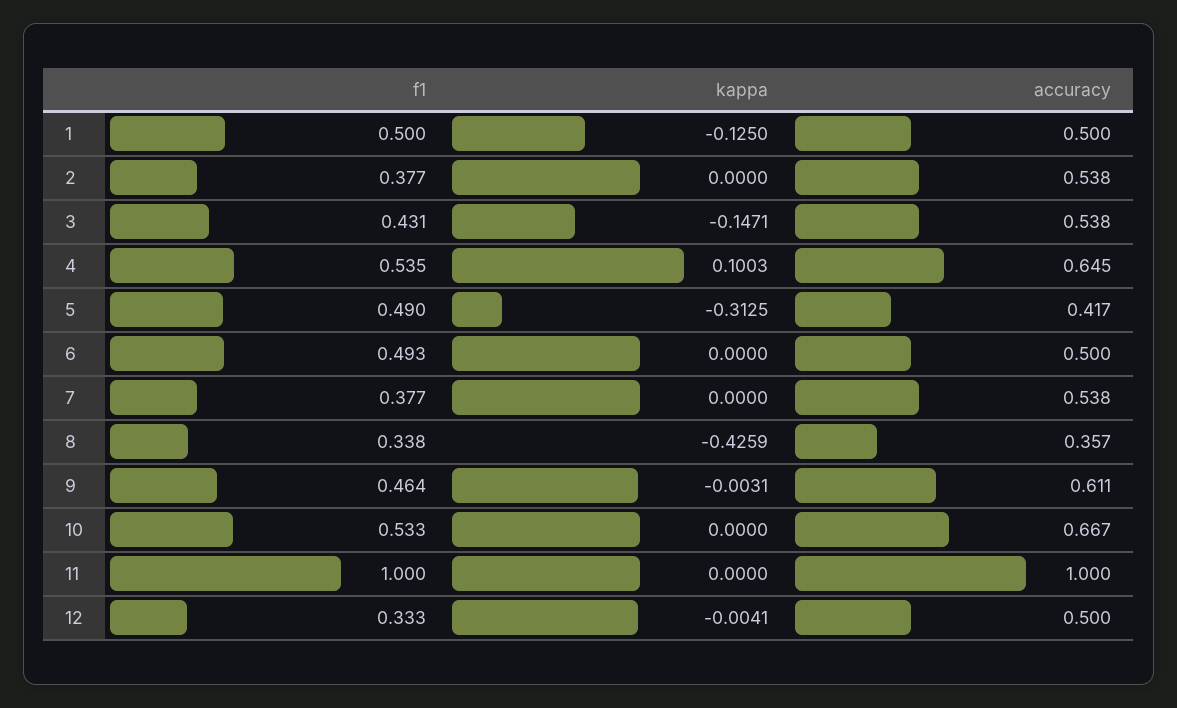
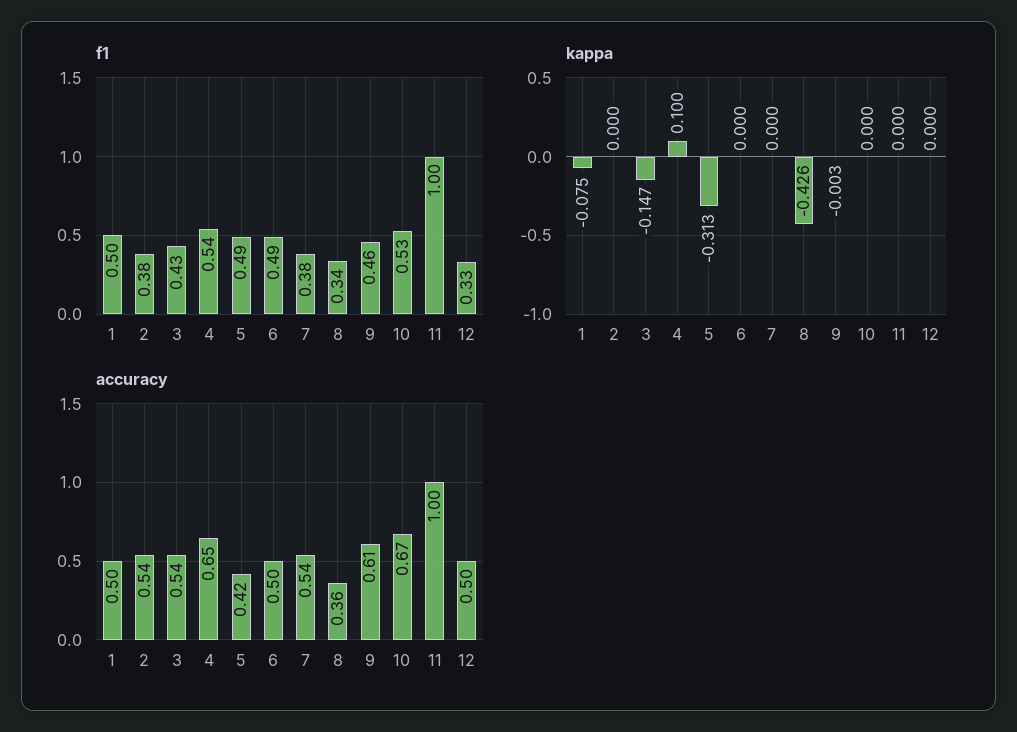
  {
    "f1": {
      "1": 0.5,
      "2": 0.377,
      "3": 0.431,
      "4": 0.535,
      "5": 0.49,
      "6": 0.493,
      "7": 0.377,
      "8": 0.338,
      "9": 0.464,
      "10": 0.533,
      "11": 1,
      "12": 0.333
    },
    "kappa": {
-     "1": -0.125,
+     "1": -0.075,
      "2": 0,
      "3": -0.1471,
      "4": 0.1003,
      "5": -0.3125,
      "6": 0,
      "7": 0,
      "8": -0.4259,
      "9": -0.0031,
      "10": 0,
      "11": 0,
-     "12": -0.0041
+     "12": 0
    },
    "accuracy": {
      "1": 0.5,
      "2": 0.538,
      "3": 0.538,
      "4": 0.645,
      "5": 0.417,
      "6": 0.5,
      "7": 0.538,
      "8": 0.357,
      "9": 0.611,
      "10": 0.667,
      "11": 1,
      "12": 0.5
    }
  }

